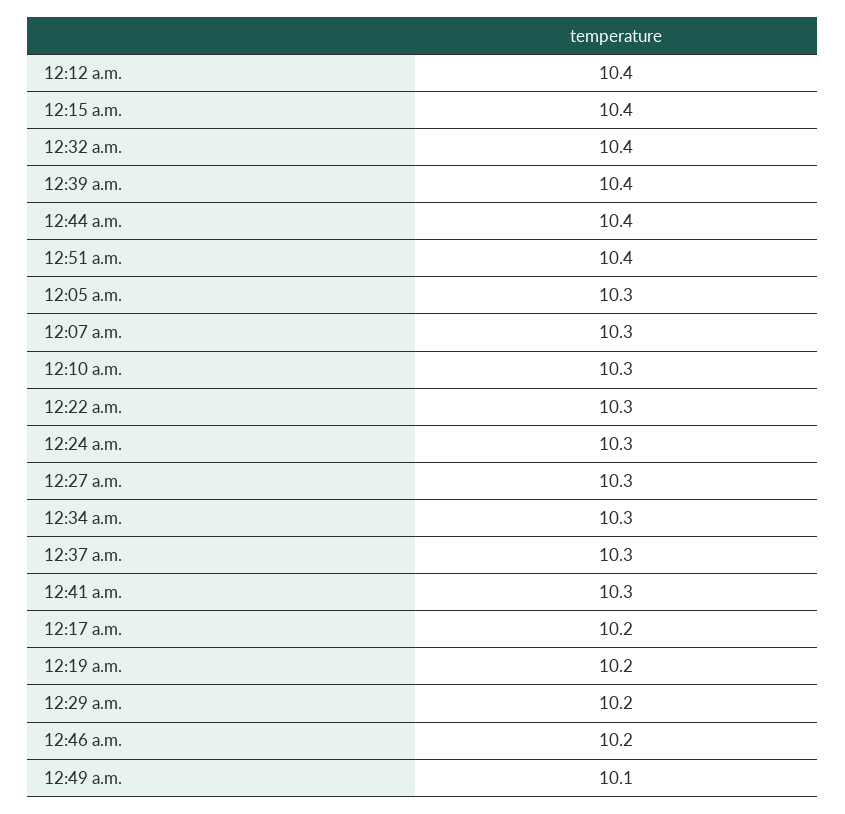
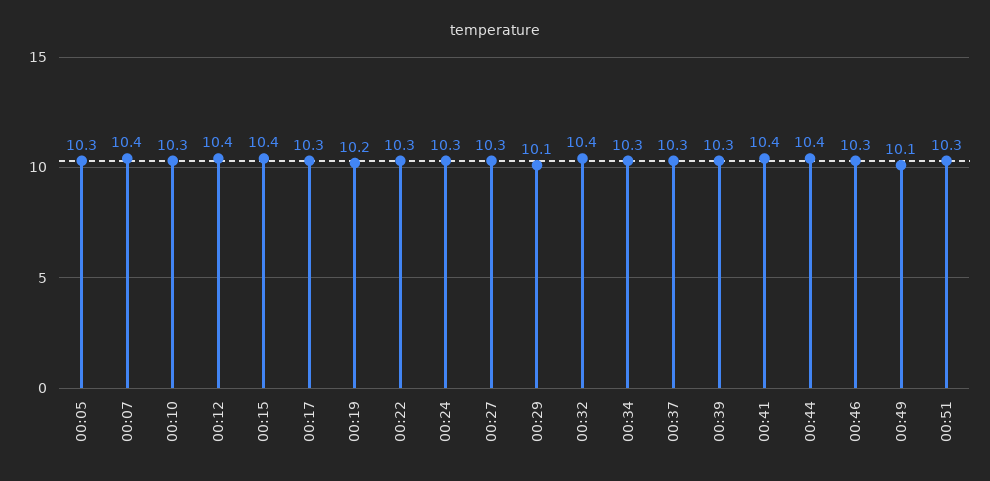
  {
    "12:12 a.m.": 10.4,
    "12:15 a.m.": 10.4,
    "12:32 a.m.": 10.4,
-   "12:39 a.m.": 10.4,
+   "12:39 a.m.": 10.3,
    "12:44 a.m.": 10.4,
-   "12:51 a.m.": 10.4,
+   "12:51 a.m.": 10.3,
    "12:05 a.m.": 10.3,
-   "12:07 a.m.": 10.3,
+   "12:07 a.m.": 10.4,
    "12:10 a.m.": 10.3,
    "12:22 a.m.": 10.3,
    "12:24 a.m.": 10.3,
    "12:27 a.m.": 10.3,
    "12:34 a.m.": 10.3,
    "12:37 a.m.": 10.3,
-   "12:41 a.m.": 10.3,
+   "12:41 a.m.": 10.4,
-   "12:17 a.m.": 10.2,
+   "12:17 a.m.": 10.3,
    "12:19 a.m.": 10.2,
-   "12:29 a.m.": 10.2,
+   "12:29 a.m.": 10.1,
-   "12:46 a.m.": 10.2,
+   "12:46 a.m.": 10.3,
    "12:49 a.m.": 10.1
  }

